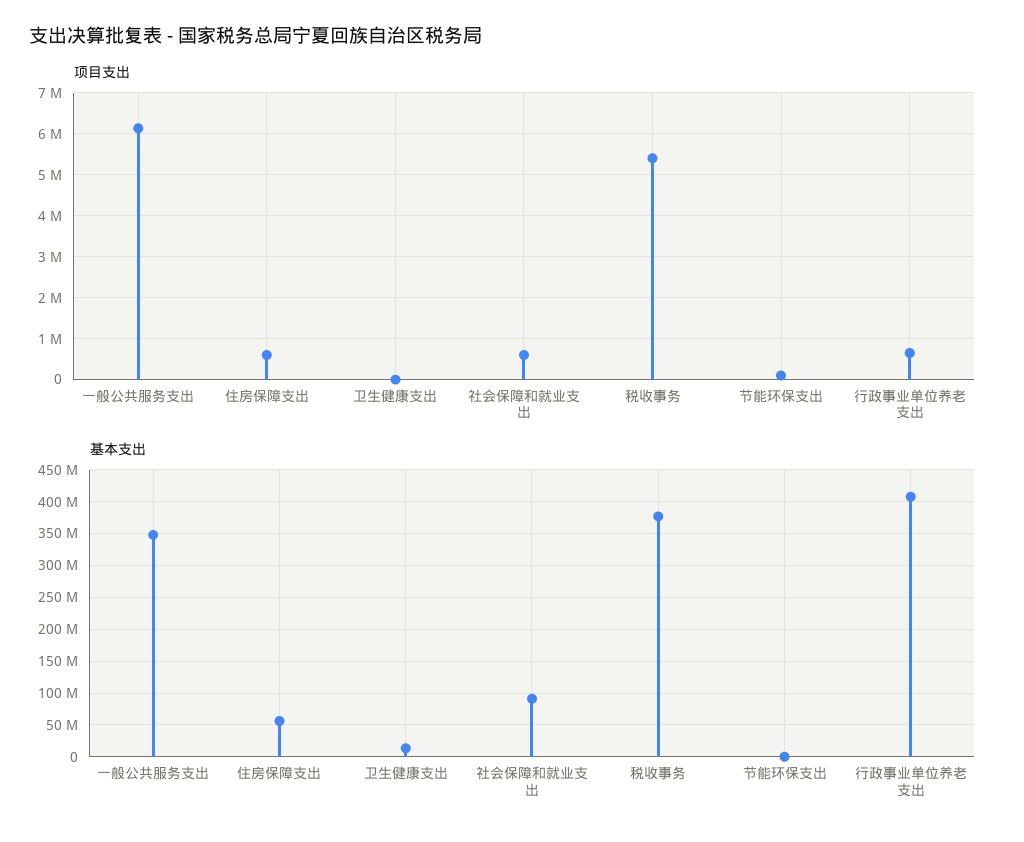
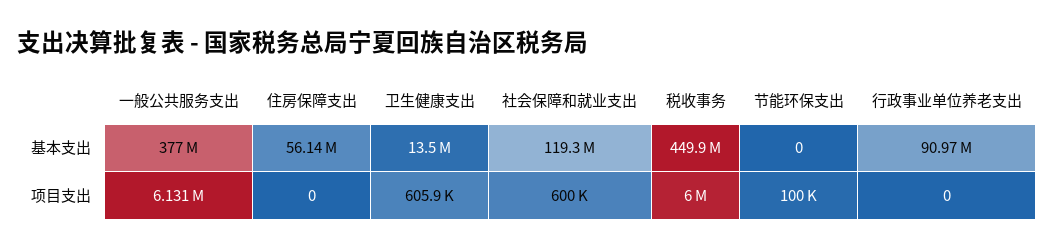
  {
    "项目支出": {
      "一般公共服务支出": 6131000,
-     "住房保障支出": 600000,
+     "住房保障支出": 0,
-     "卫生健康支出": 0,
+     "卫生健康支出": 605900,
      "社会保障和就业支出": 600000,
-     "税收事务": 5400000,
+     "税收事务": 6000000,
      "节能环保支出": 100000,
-     "行政事业单位养老支出": 600000
+     "行政事业单位养老支出": 0
    },
    "基本支出": {
-     "一般公共服务支出": 350000000,
+     "一般公共服务支出": 377000000,
      "住房保障支出": 56140000,
      "卫生健康支出": 13500000,
-     "社会保障和就业支出": 90000000,
+     "社会保障和就业支出": 119300000,
-     "税收事务": 380000000,
+     "税收事务": 449900000,
      "节能环保支出": 0,
-     "行政事业单位养老支出": 410000000
+     "行政事业单位养老支出": 90970000
    }
  }

